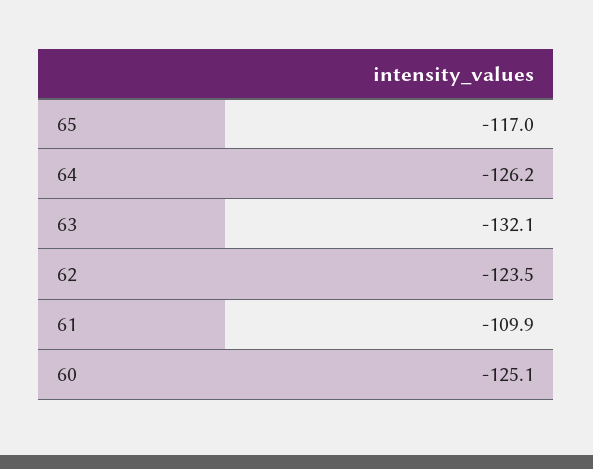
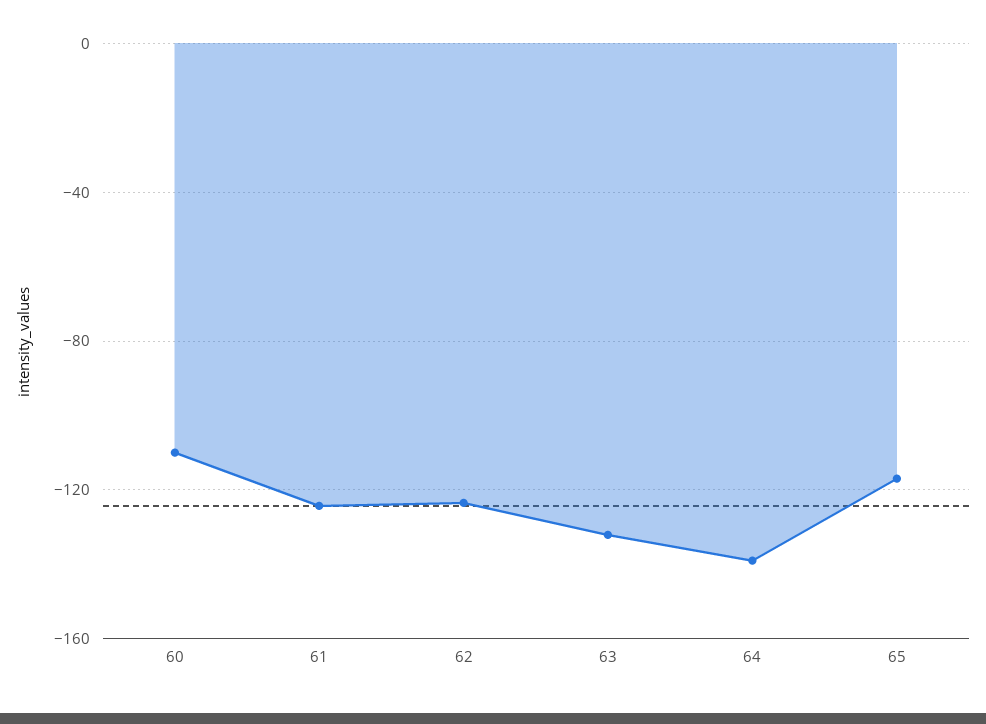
  {
    "65": -117,
-   "64": -126.2,
+   "64": -140,
    "63": -132.1,
    "62": -123.5,
-   "61": -109.9,
+   "61": -125,
-   "60": -125.1
+   "60": -110
  }

